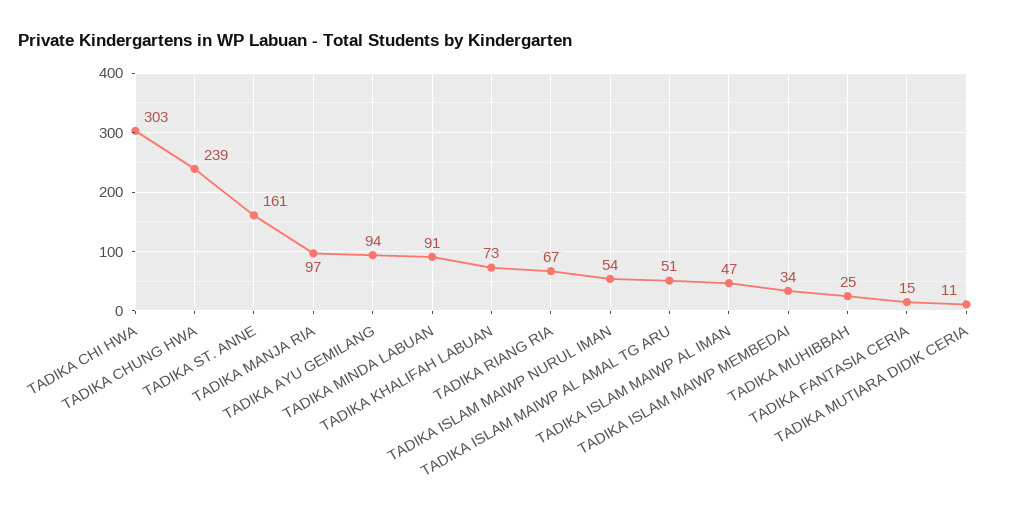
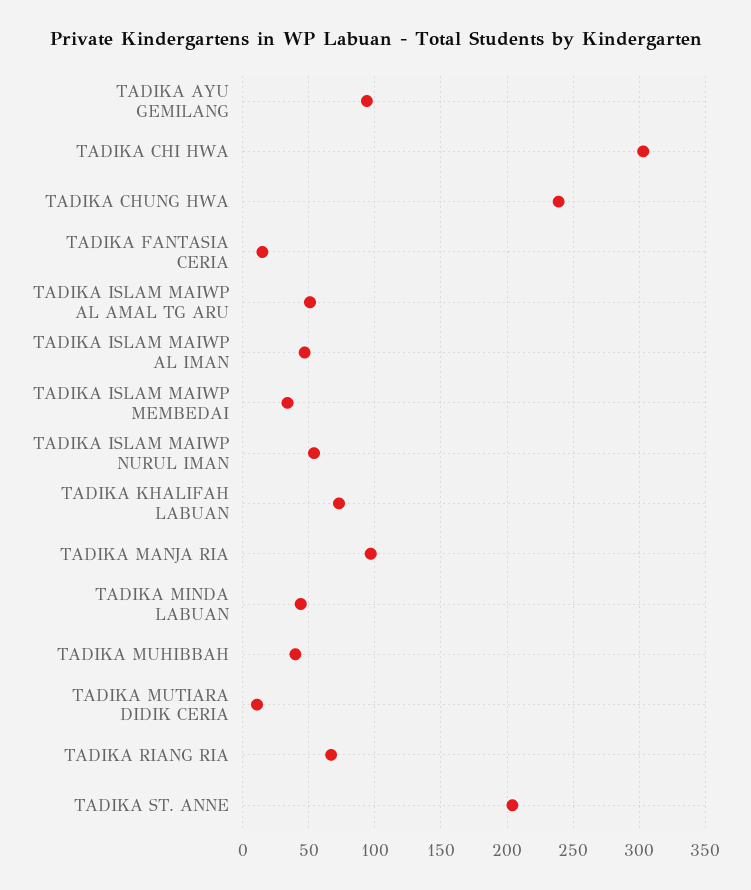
  {
    "TADIKA CHI HWA": 303,
    "TADIKA CHUNG HWA": 239,
-   "TADIKA ST. ANNE": 161,
+   "TADIKA ST. ANNE": 205,
    "TADIKA MANJA RIA": 97,
    "TADIKA AYU GEMILANG": 94,
-   "TADIKA MINDA LABUAN": 91,
+   "TADIKA MINDA LABUAN": 45,
    "TADIKA KHALIFAH LABUAN": 73,
    "TADIKA RIANG RIA": 67,
    "TADIKA ISLAM MAIWP NURUL IMAN": 54,
    "TADIKA ISLAM MAIWP AL AMAL TG ARU": 51,
    "TADIKA ISLAM MAIWP AL IMAN": 47,
    "TADIKA ISLAM MAIWP MEMBEDAI": 34,
-   "TADIKA MUHIBBAH": 25,
+   "TADIKA MUHIBBAH": 40,
    "TADIKA FANTASIA CERIA": 15,
    "TADIKA MUTIARA DIDIK CERIA": 11
  }

